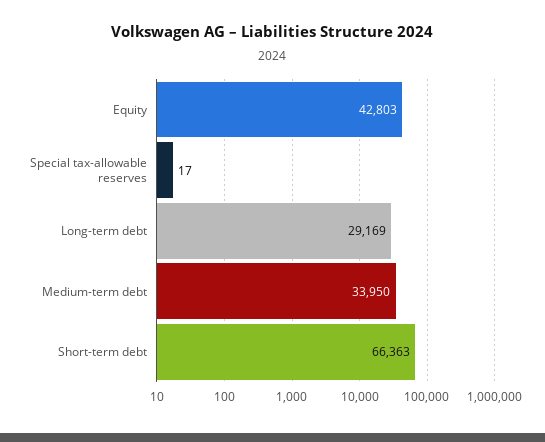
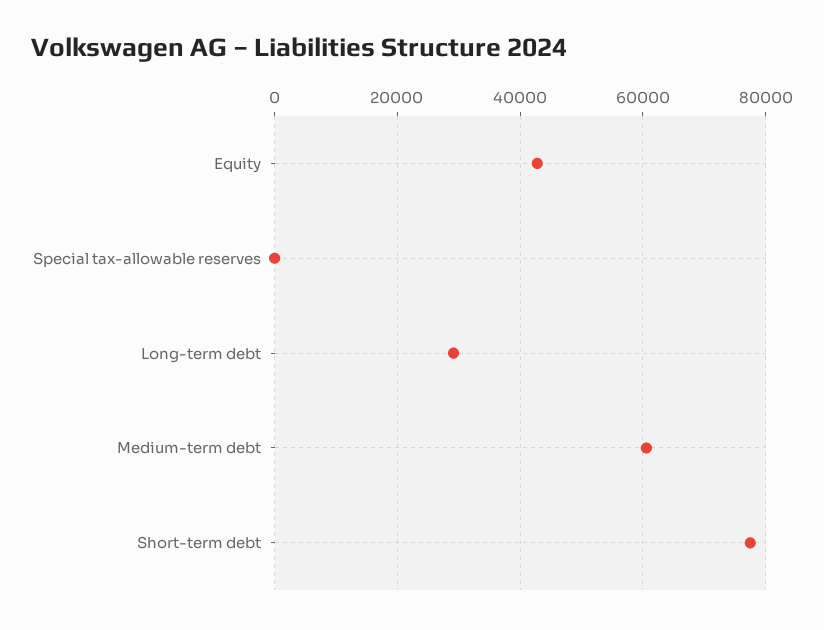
  {
    "Equity": 42803,
    "Special tax-allowable reserves": 17,
    "Long-term debt": 29169,
-   "Medium-term debt": 33950,
+   "Medium-term debt": 60000,
-   "Short-term debt": 66363
+   "Short-term debt": 78000
  }

